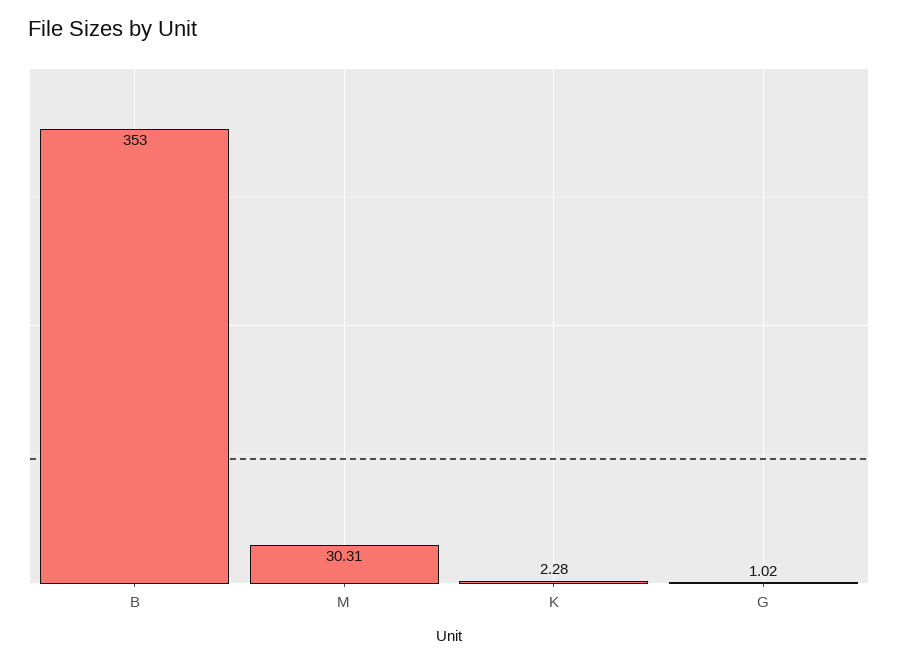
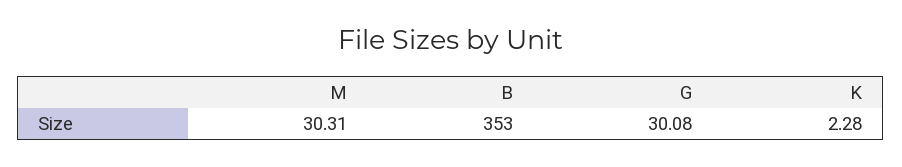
  {
    "B": 353,
    "M": 30.31,
    "K": 2.28,
-   "G": 1.02
+   "G": 30.08
  }

